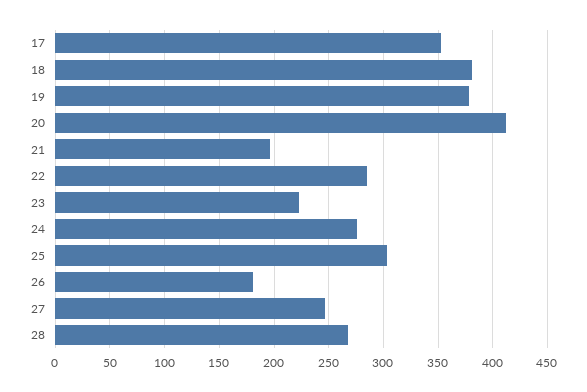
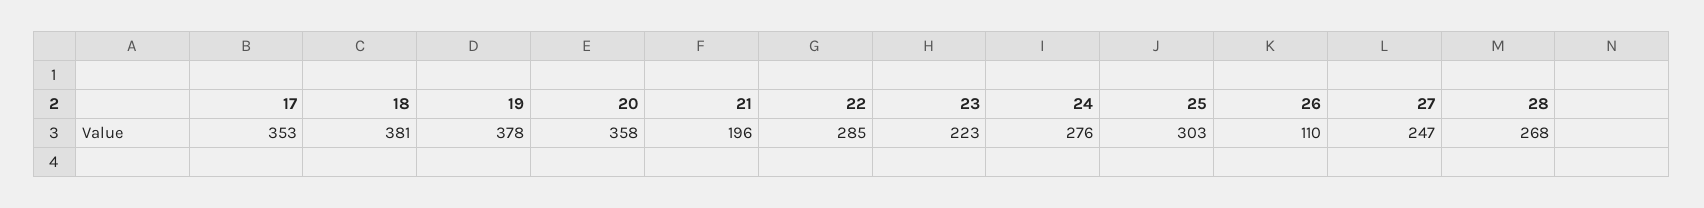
  {
    "17": 353,
    "18": 381,
    "19": 378,
-   "20": 410,
+   "20": 358,
    "21": 196,
    "22": 285,
    "23": 223,
    "24": 276,
    "25": 303,
-   "26": 180,
+   "26": 110,
    "27": 247,
    "28": 268
  }

